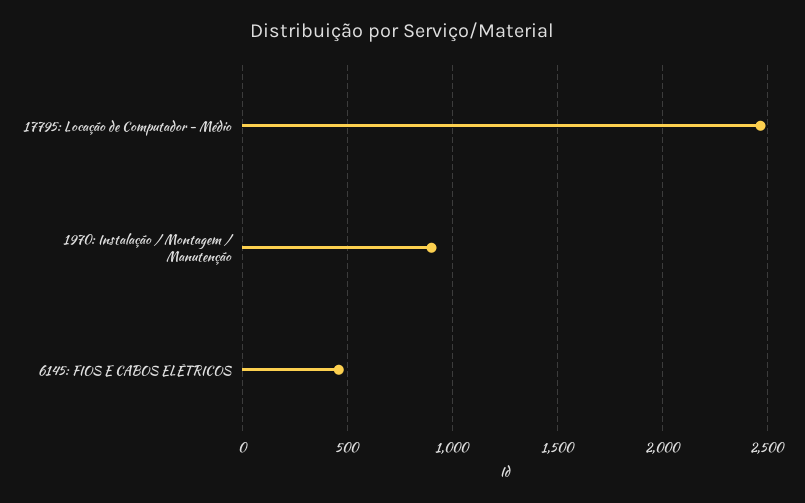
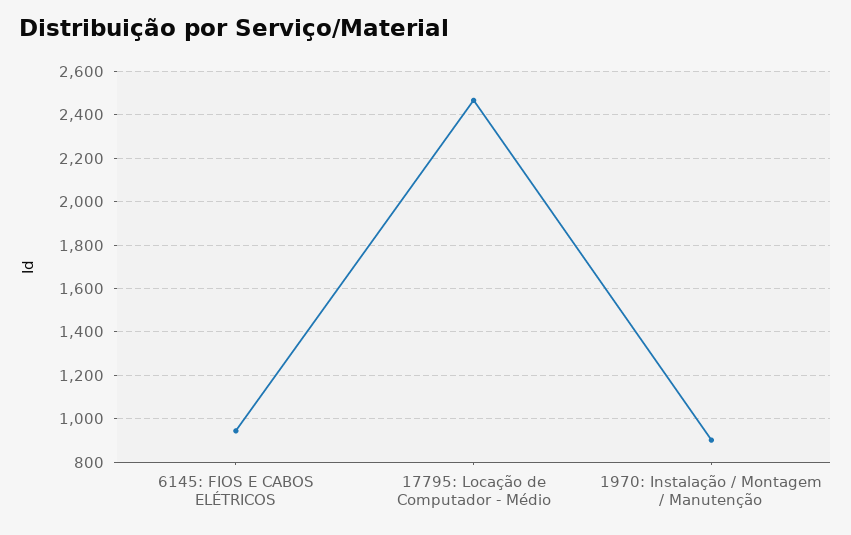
  {
    "17795: Locação de Computador - Médio": 2450,
    "1970: Instalação / Montagem / Manutenção": 900,
-   "6145: FIOS E CABOS ELÉTRICOS": 450
+   "6145: FIOS E CABOS ELÉTRICOS": 950
  }

